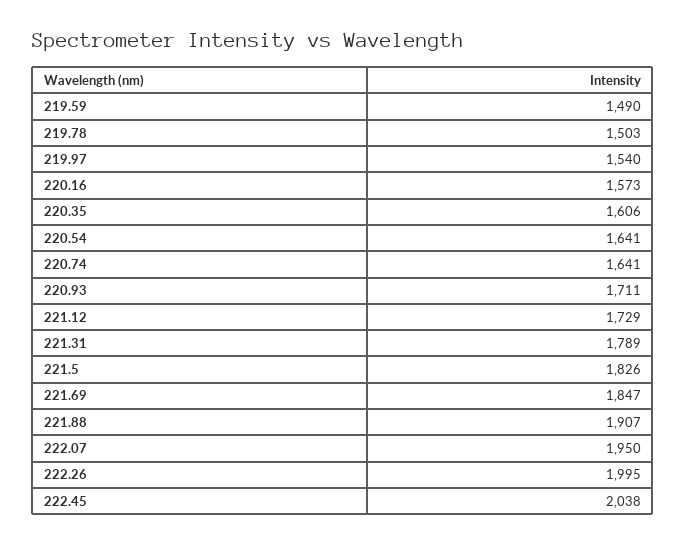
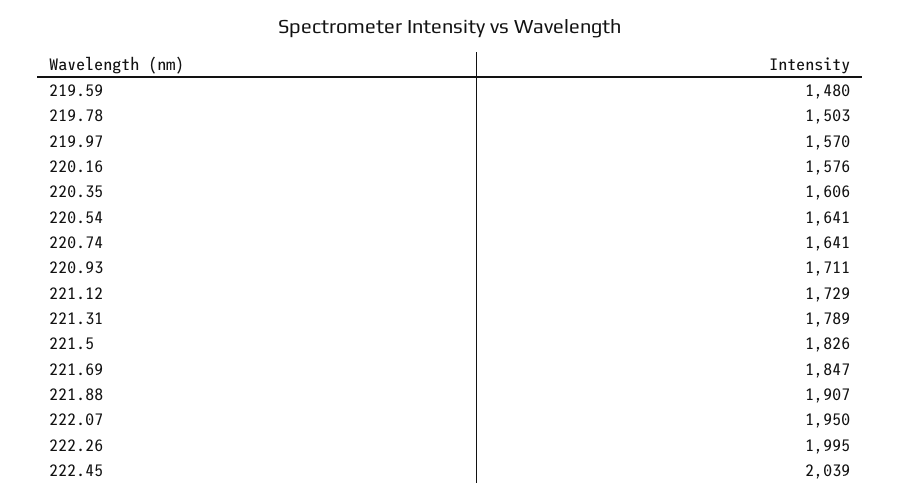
  {
-   "219.59": 1490,
+   "219.59": 1480,
    "219.78": 1503,
-   "219.97": 1540,
+   "219.97": 1570,
-   "220.16": 1573,
+   "220.16": 1576,
    "220.35": 1606,
    "220.54": 1641,
    "220.74": 1641,
    "220.93": 1711,
    "221.12": 1729,
    "221.31": 1789,
    "221.5": 1826,
    "221.69": 1847,
    "221.88": 1907,
    "222.07": 1950,
    "222.26": 1995,
-   "222.45": 2038
+   "222.45": 2039
  }

